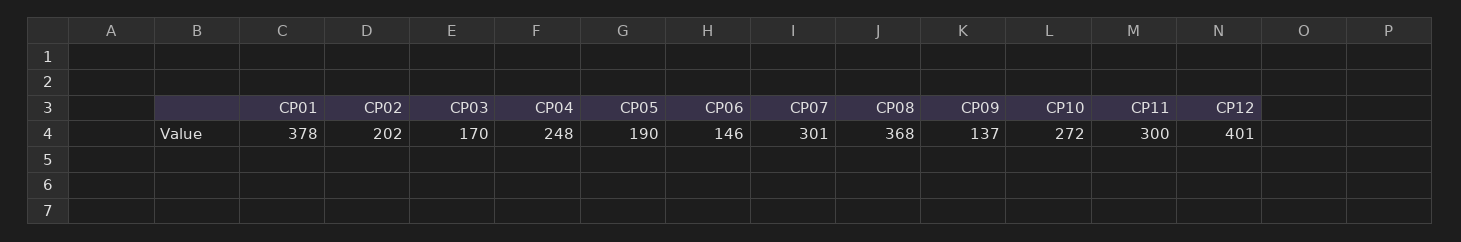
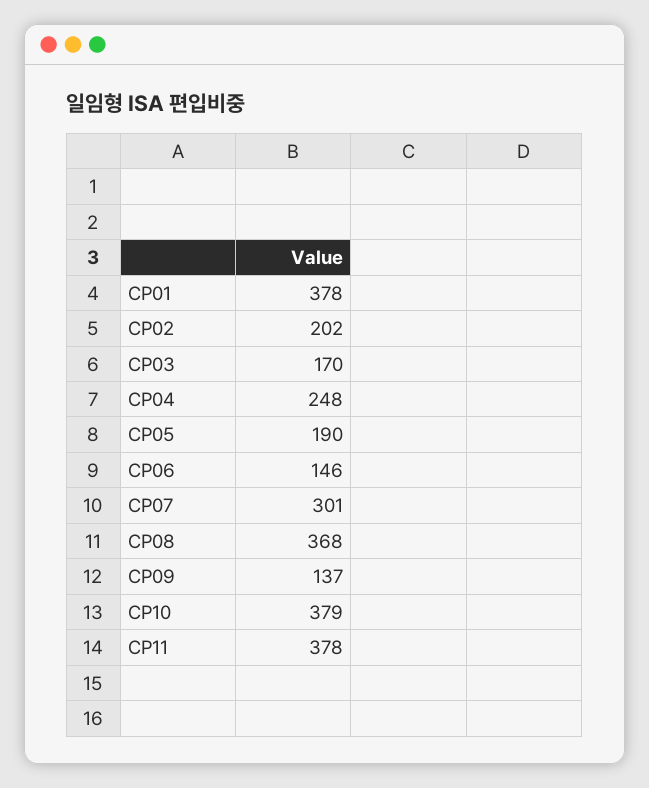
  {
    "CP01": 378,
    "CP02": 202,
    "CP03": 170,
    "CP04": 248,
    "CP05": 190,
    "CP06": 146,
    "CP07": 301,
    "CP08": 368,
    "CP09": 137,
-   "CP10": 272,
+   "CP10": 379,
-   "CP11": 300,
+   "CP11": 378
-   "CP12": 401
  }

